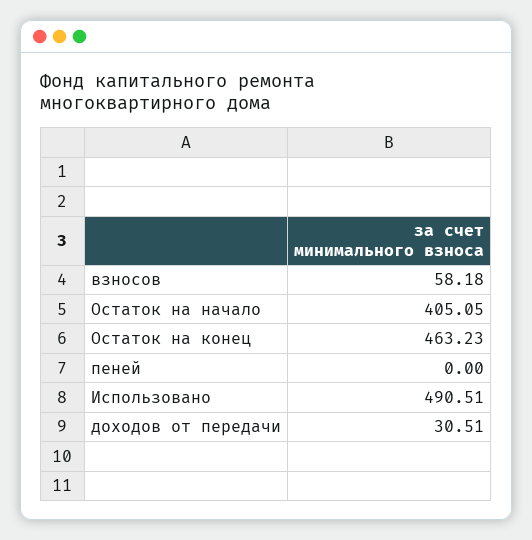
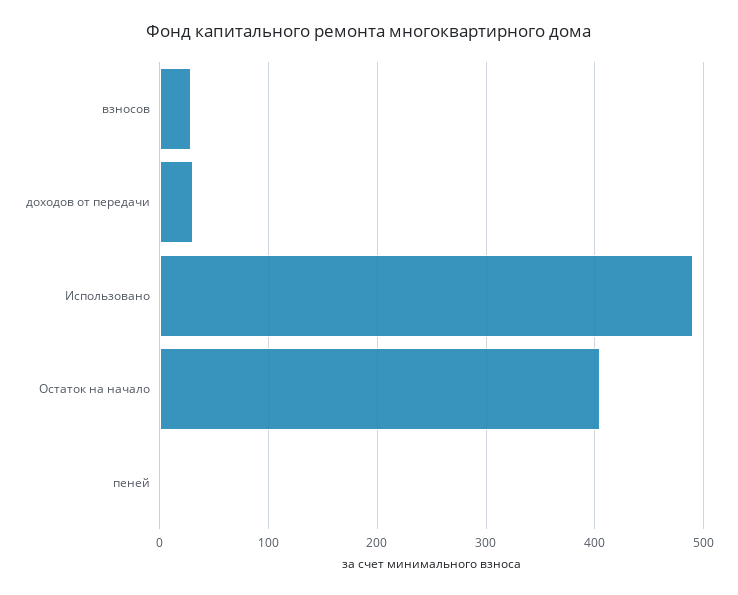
  {
-   "взносов": 58.18,
+   "взносов": 30,
    "Остаток на начало": 405.05,
-   "Остаток на конец": 463.23,
    "пеней": 0,
    "Использовано": 490.51,
    "доходов от передачи": 30.51
  }

